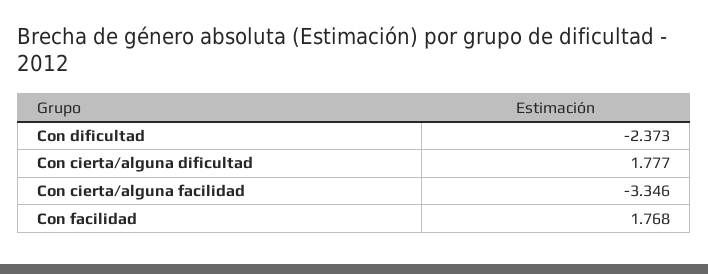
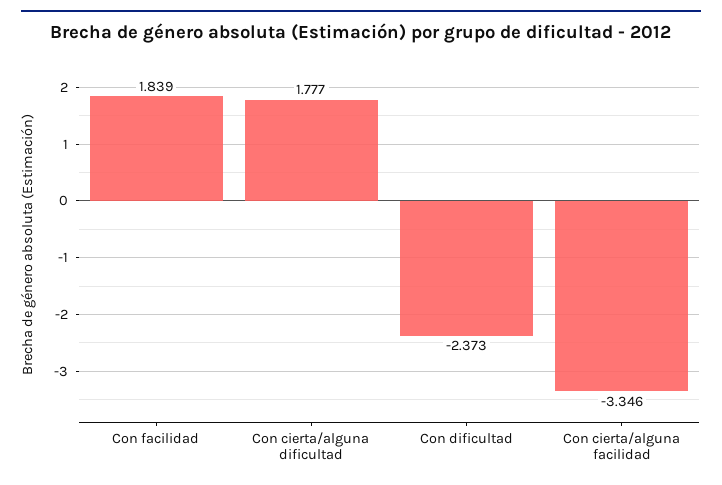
  {
    "Con dificultad": -2.373,
    "Con cierta/alguna dificultad": 1.777,
    "Con cierta/alguna facilidad": -3.346,
-   "Con facilidad": 1.768
+   "Con facilidad": 1.839
  }

